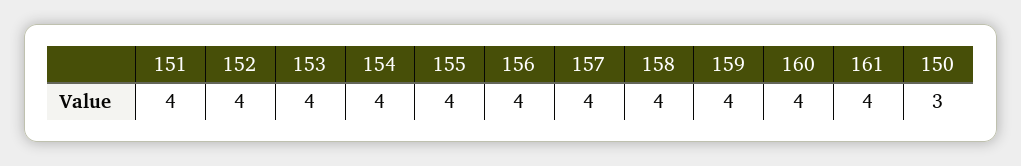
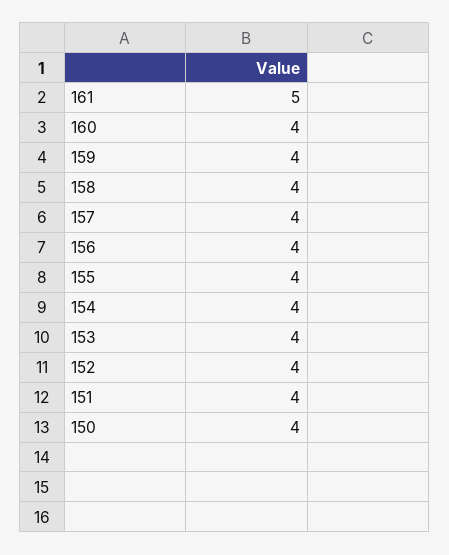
  {
    "151": 4,
    "152": 4,
    "153": 4,
    "154": 4,
    "155": 4,
    "156": 4,
    "157": 4,
    "158": 4,
    "159": 4,
    "160": 4,
-   "161": 4,
+   "161": 5,
-   "150": 3
+   "150": 4
  }

